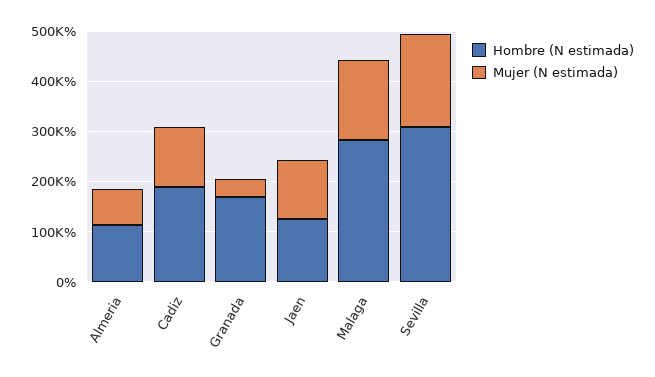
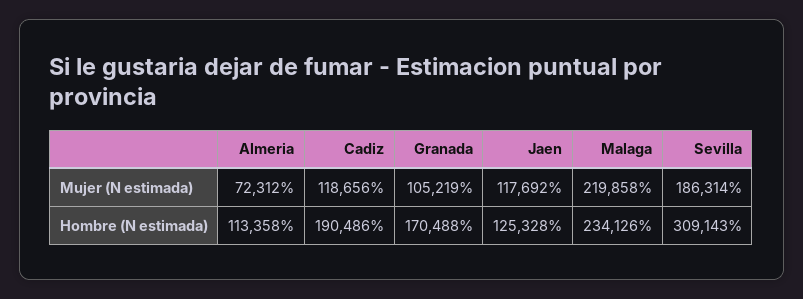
  {
    "Hombre (N estimada)": {
      "Almeria": 113358,
      "Cadiz": 190486,
      "Granada": 170488,
      "Jaen": 125328,
-     "Malaga": 280000,
+     "Malaga": 234126,
      "Sevilla": 309143
    },
    "Mujer (N estimada)": {
      "Almeria": 72312,
      "Cadiz": 118656,
-     "Granada": 40000,
+     "Granada": 105219,
      "Jaen": 117692,
-     "Malaga": 160000,
+     "Malaga": 219858,
      "Sevilla": 186314
    }
  }

